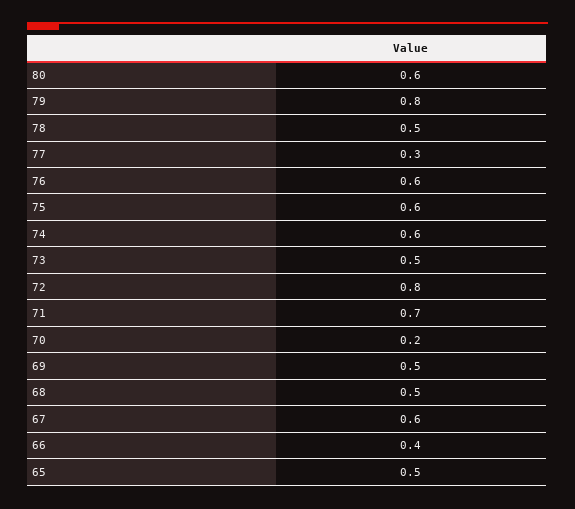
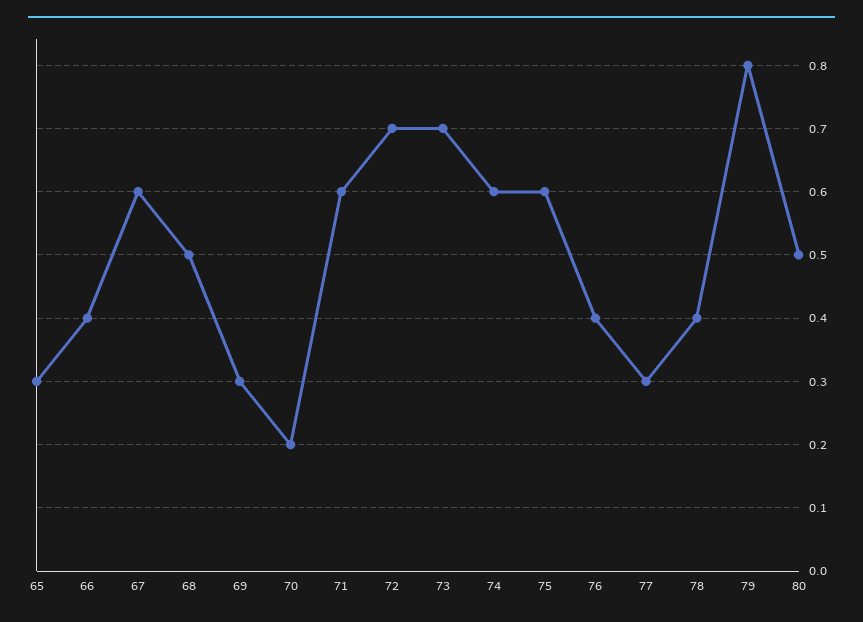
  {
-   "80": 0.6,
+   "80": 0.5,
    "79": 0.8,
-   "78": 0.5,
+   "78": 0.4,
    "77": 0.3,
-   "76": 0.6,
+   "76": 0.4,
    "75": 0.6,
    "74": 0.6,
-   "73": 0.5,
+   "73": 0.7,
-   "72": 0.8,
+   "72": 0.7,
-   "71": 0.7,
+   "71": 0.6,
    "70": 0.2,
-   "69": 0.5,
+   "69": 0.3,
    "68": 0.5,
    "67": 0.6,
    "66": 0.4,
-   "65": 0.5
+   "65": 0.3
  }

